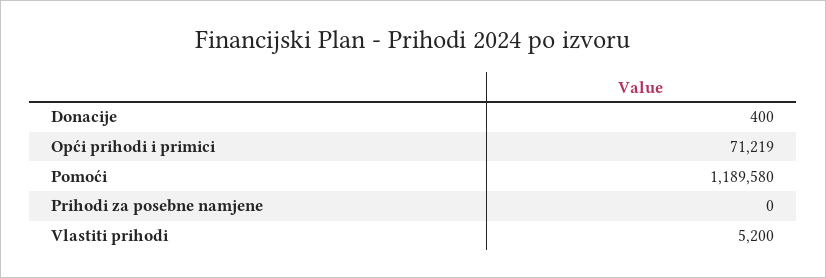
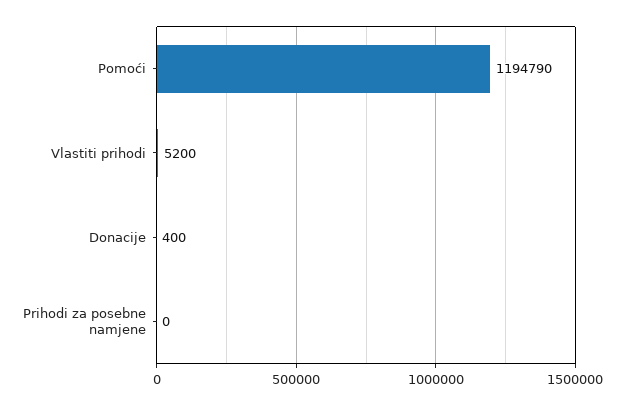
  {
    "Donacije": 400,
-   "Opći prihodi i primici": 71219,
-   "Pomoći": 1189580,
+   "Pomoći": 1194790,
    "Prihodi za posebne namjene": 0,
    "Vlastiti prihodi": 5200
  }

